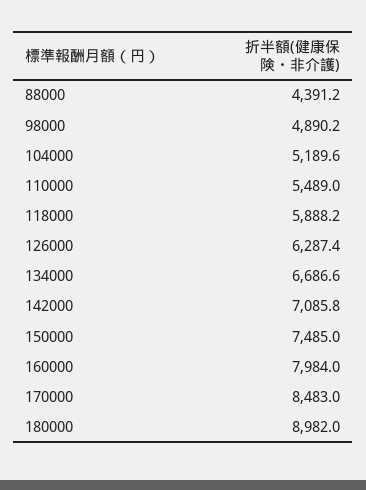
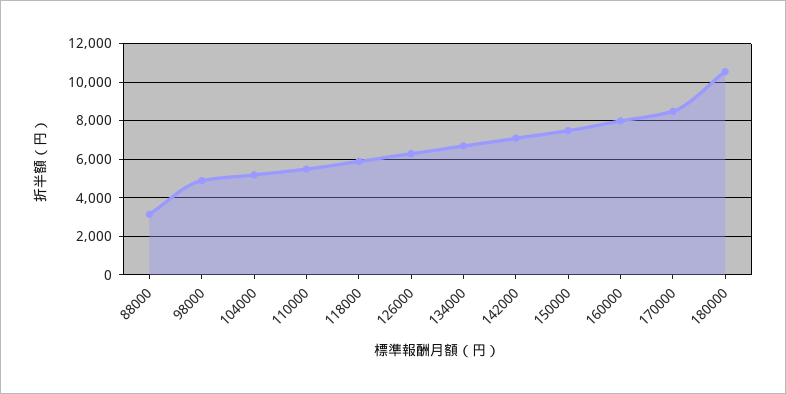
  {
-   "88000": 4391.2,
+   "88000": 3000,
    "98000": 4890.2,
    "104000": 5189.6,
    "110000": 5489,
    "118000": 5888.2,
    "126000": 6287.4,
    "134000": 6686.6,
    "142000": 7085.8,
    "150000": 7485,
    "160000": 7984,
    "170000": 8483,
-   "180000": 8982
+   "180000": 10500
  }

